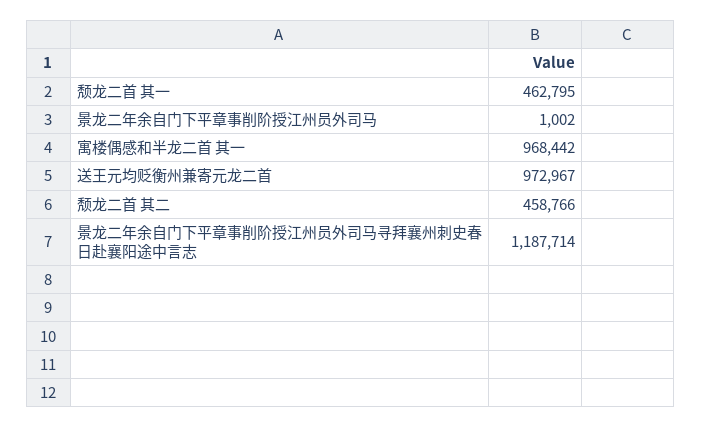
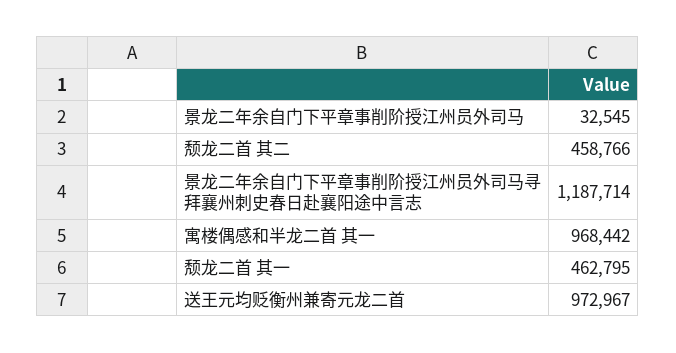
  {
    "颓龙二首 其一": 462795,
-   "景龙二年余自门下平章事削阶授江州员外司马": 1002,
+   "景龙二年余自门下平章事削阶授江州员外司马": 32545,
    "寓楼偶感和半龙二首 其一": 968442,
    "送王元均贬衡州兼寄元龙二首": 972967,
    "颓龙二首 其二": 458766,
    "景龙二年余自门下平章事削阶授江州员外司马寻拜襄州刺史春日赴襄阳途中言志": 1187714
  }

